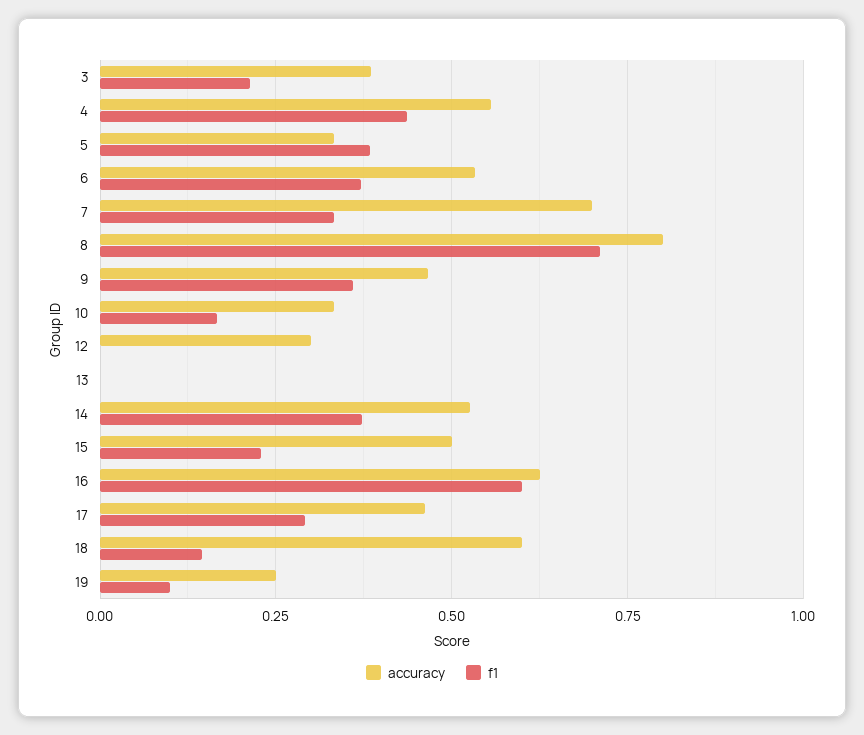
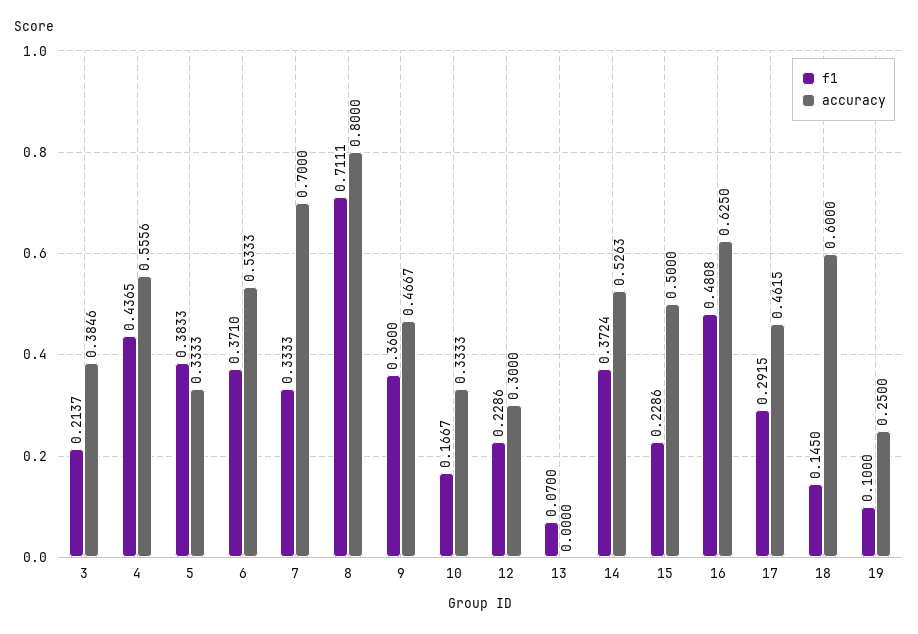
  {
    "accuracy": {
      "3": 0.3846,
      "4": 0.5556,
      "5": 0.3333,
      "6": 0.5333,
      "7": 0.7,
      "8": 0.8,
      "9": 0.4667,
      "10": 0.3333,
      "12": 0.3,
      "13": 0,
      "14": 0.5263,
      "15": 0.5,
      "16": 0.625,
      "17": 0.4615,
      "18": 0.6,
      "19": 0.25
    },
    "f1": {
      "3": 0.2137,
      "4": 0.4365,
      "5": 0.3833,
      "6": 0.371,
      "7": 0.3333,
      "8": 0.7111,
      "9": 0.36,
      "10": 0.1667,
-     "12": 0,
+     "12": 0.2286,
-     "13": 0,
+     "13": 0.07,
      "14": 0.3724,
      "15": 0.2286,
-     "16": 0.6,
+     "16": 0.4808,
      "17": 0.2915,
      "18": 0.145,
      "19": 0.1
    }
  }

